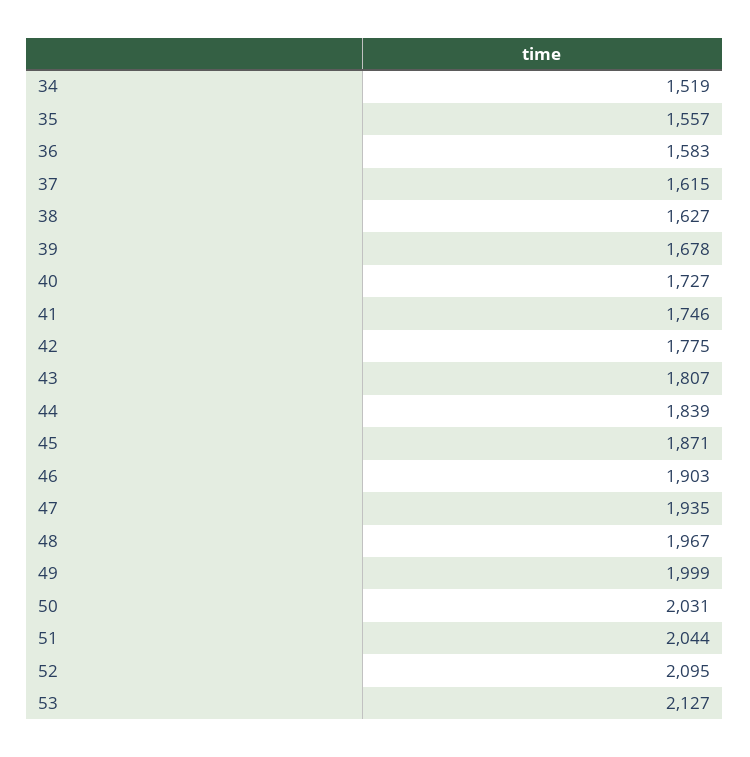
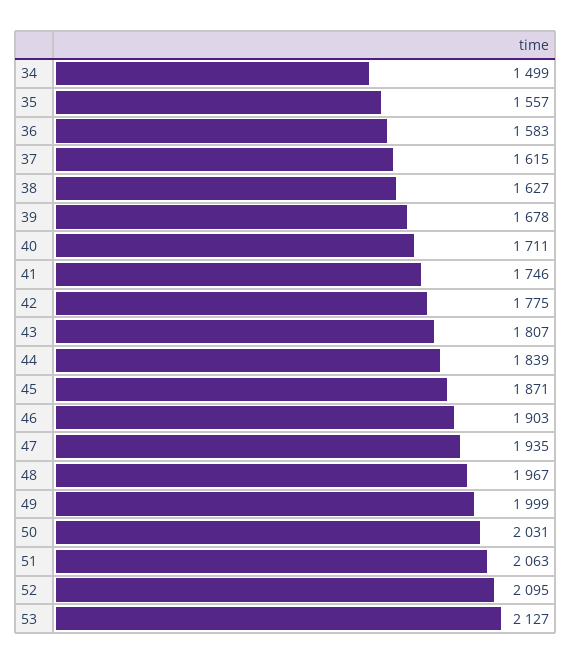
  {
-   "34": 1519,
+   "34": 1499,
    "35": 1557,
    "36": 1583,
    "37": 1615,
    "38": 1627,
    "39": 1678,
-   "40": 1727,
+   "40": 1711,
    "41": 1746,
    "42": 1775,
    "43": 1807,
    "44": 1839,
    "45": 1871,
    "46": 1903,
    "47": 1935,
    "48": 1967,
    "49": 1999,
    "50": 2031,
-   "51": 2044,
+   "51": 2063,
    "52": 2095,
    "53": 2127
  }

